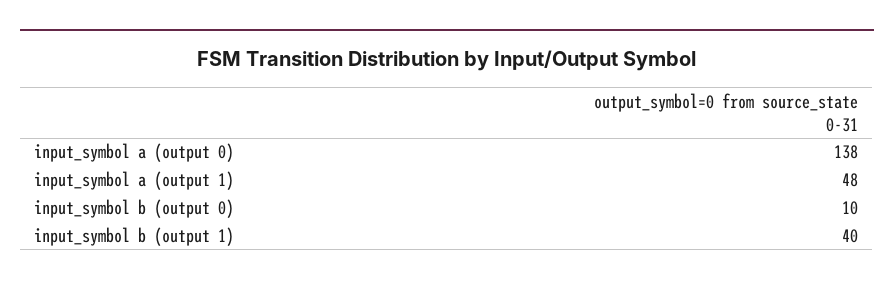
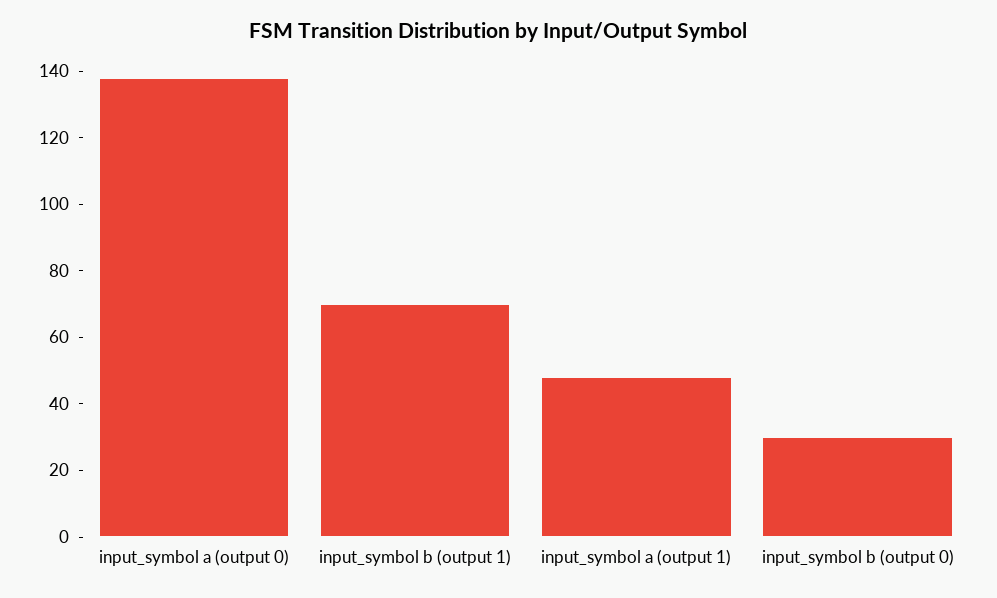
  {
    "input_symbol a (output 0)": 138,
    "input_symbol a (output 1)": 48,
-   "input_symbol b (output 0)": 10,
+   "input_symbol b (output 0)": 30,
-   "input_symbol b (output 1)": 40
+   "input_symbol b (output 1)": 70
  }

